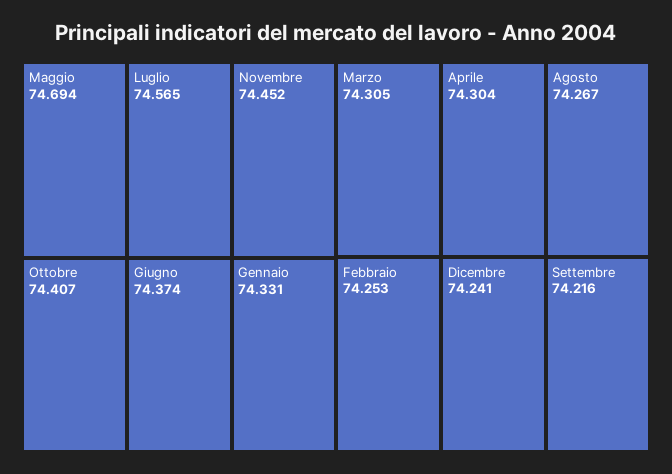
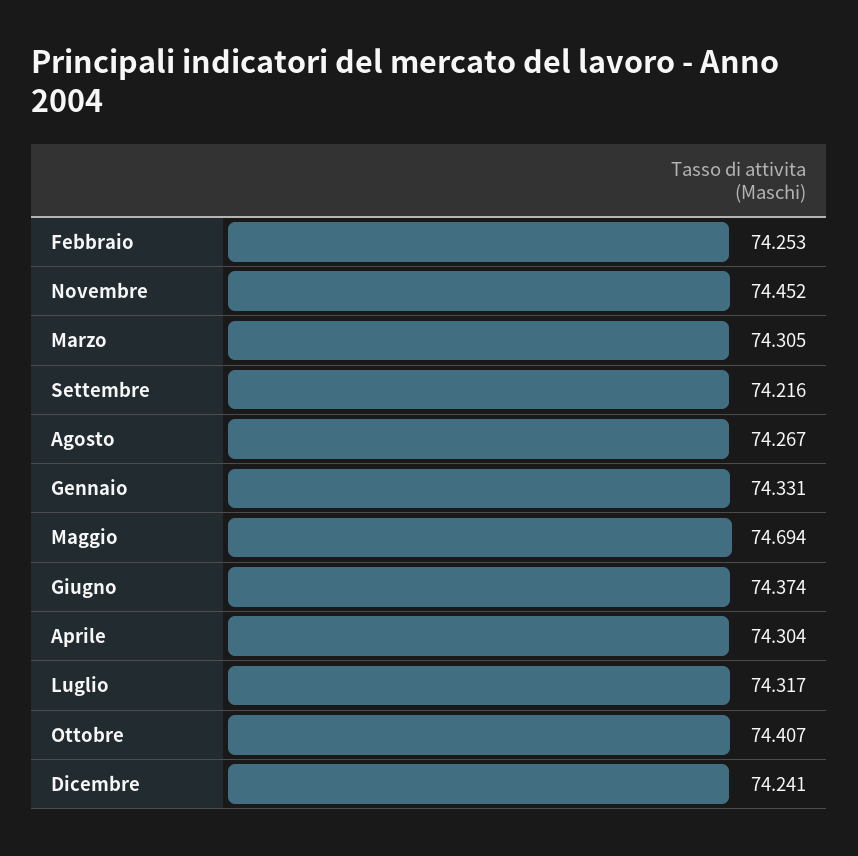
  {
    "Maggio": 74.694,
-   "Luglio": 74.565,
+   "Luglio": 74.317,
    "Novembre": 74.452,
    "Ottobre": 74.407,
    "Giugno": 74.374,
    "Gennaio": 74.331,
    "Marzo": 74.305,
    "Aprile": 74.304,
    "Agosto": 74.267,
    "Febbraio": 74.253,
    "Dicembre": 74.241,
    "Settembre": 74.216
  }

